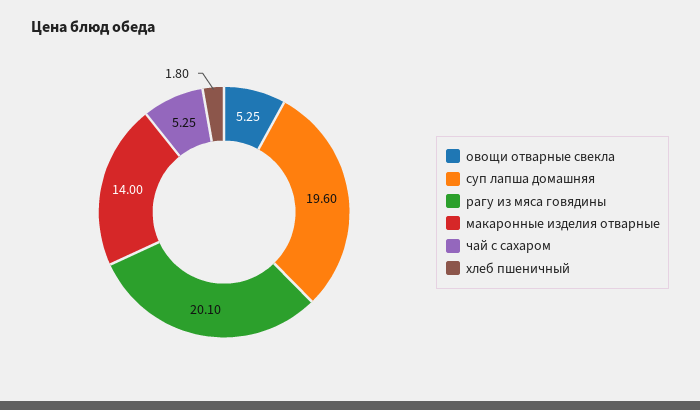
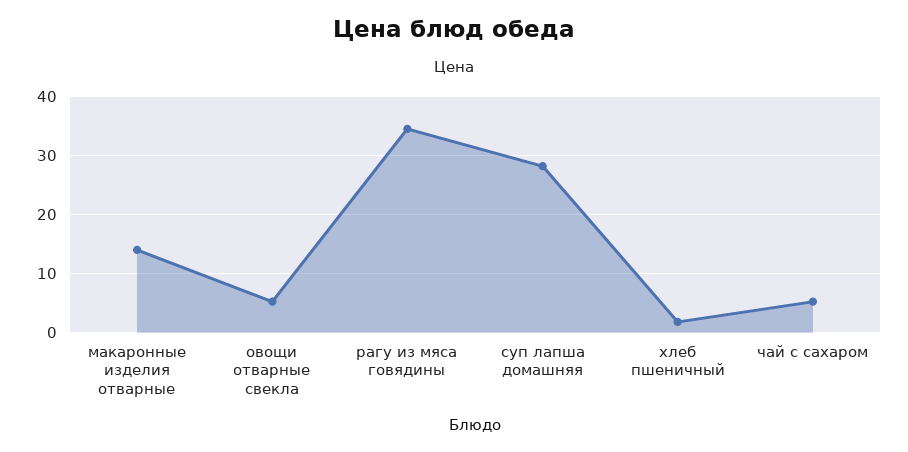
  {
    "овощи отварные свекла": 5.25,
-   "суп лапша домашняя": 19.6,
+   "суп лапша домашняя": 28,
-   "рагу из мяса говядины": 20.1,
+   "рагу из мяса говядины": 34,
    "макаронные изделия отварные": 14,
    "чай с сахаром": 5.25,
    "хлеб пшеничный": 1.8
  }

